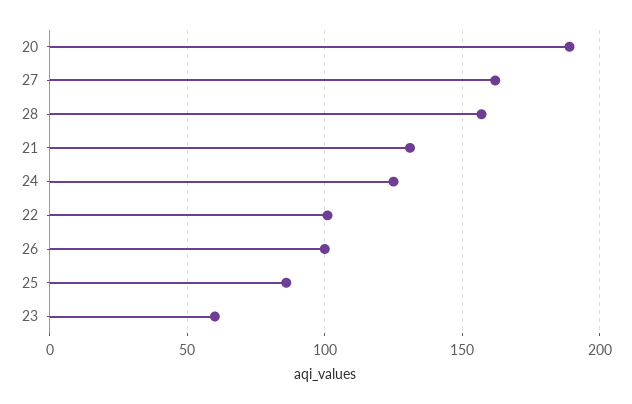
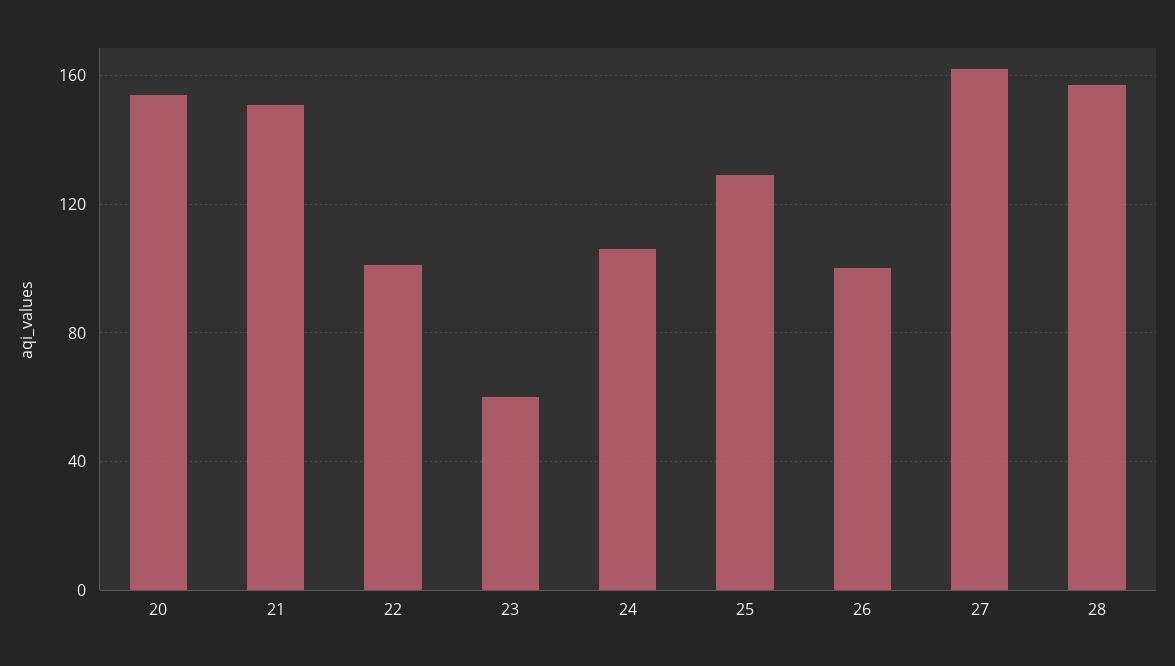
  {
-   "20": 190,
+   "20": 155,
    "27": 160,
    "28": 155,
-   "21": 130,
+   "21": 150,
-   "24": 125,
+   "24": 105,
    "22": 100,
    "26": 100,
-   "25": 85,
+   "25": 130,
    "23": 60
  }

